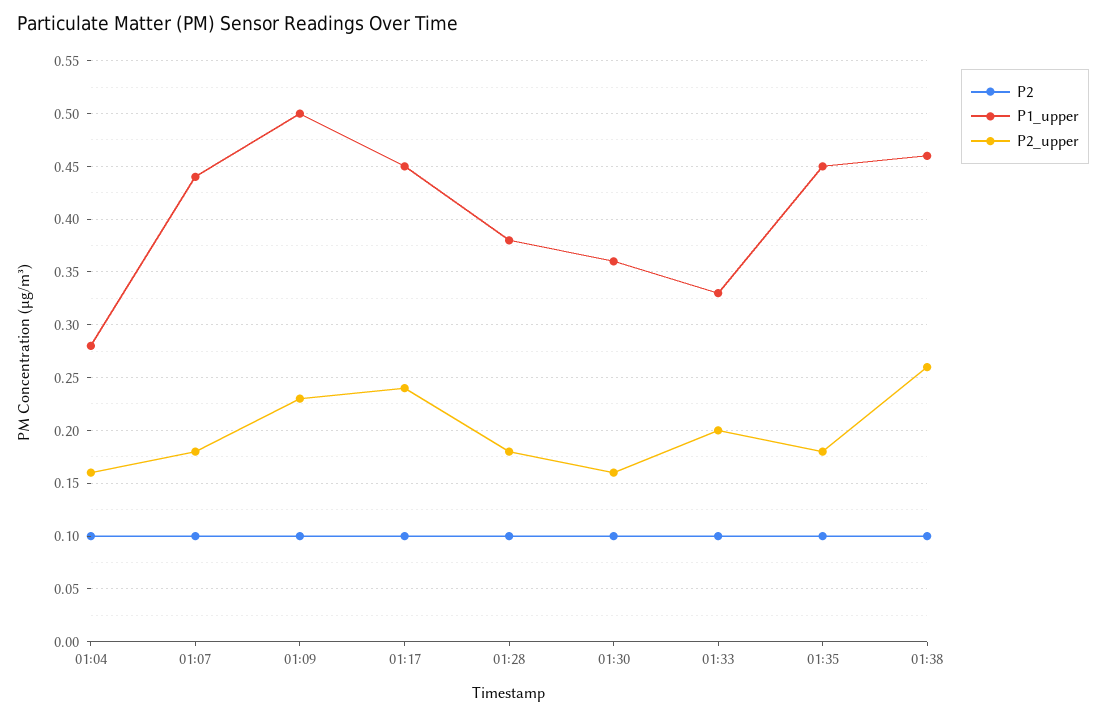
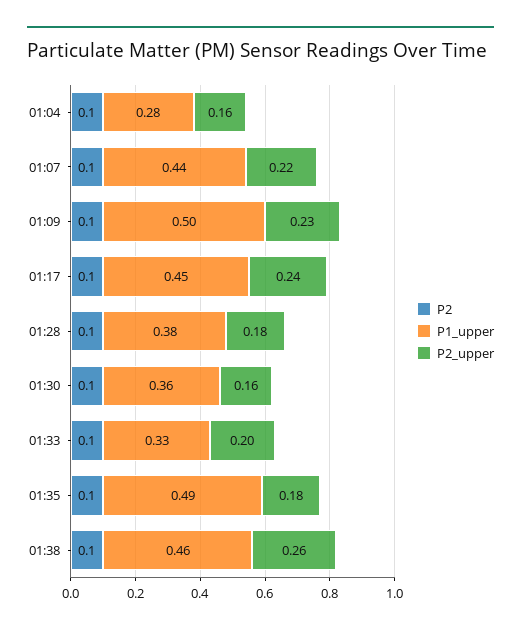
  {
    "P2": {
      "01:04": 0.1,
      "01:07": 0.1,
      "01:09": 0.1,
      "01:17": 0.1,
      "01:28": 0.1,
      "01:30": 0.1,
      "01:33": 0.1,
      "01:35": 0.1,
      "01:38": 0.1
    },
    "P1_upper": {
      "01:04": 0.28,
      "01:07": 0.44,
      "01:09": 0.5,
      "01:17": 0.45,
      "01:28": 0.38,
      "01:30": 0.36,
      "01:33": 0.33,
-     "01:35": 0.45,
+     "01:35": 0.49,
      "01:38": 0.46
    },
    "P2_upper": {
      "01:04": 0.16,
-     "01:07": 0.18,
+     "01:07": 0.22,
      "01:09": 0.23,
      "01:17": 0.24,
      "01:28": 0.18,
      "01:30": 0.16,
      "01:33": 0.2,
      "01:35": 0.18,
      "01:38": 0.26
    }
  }

